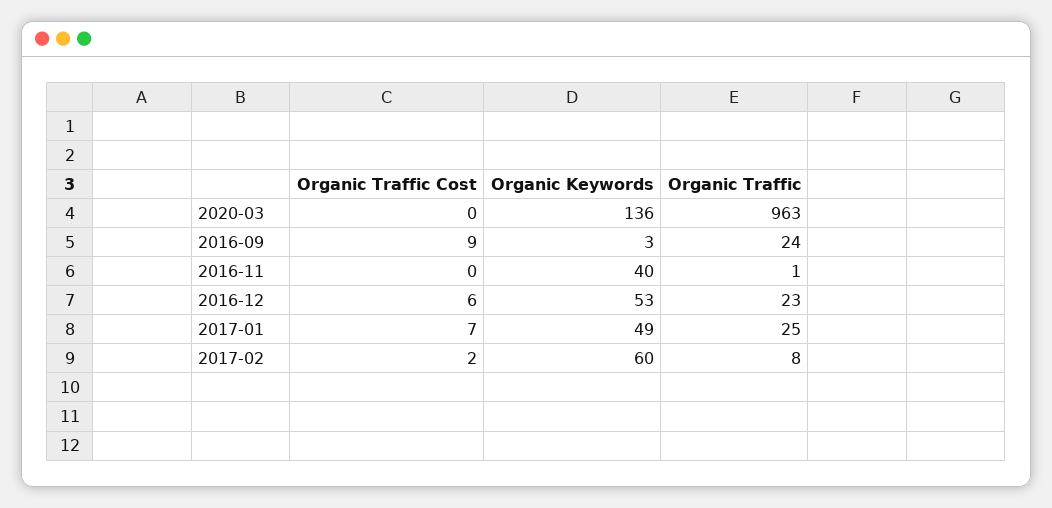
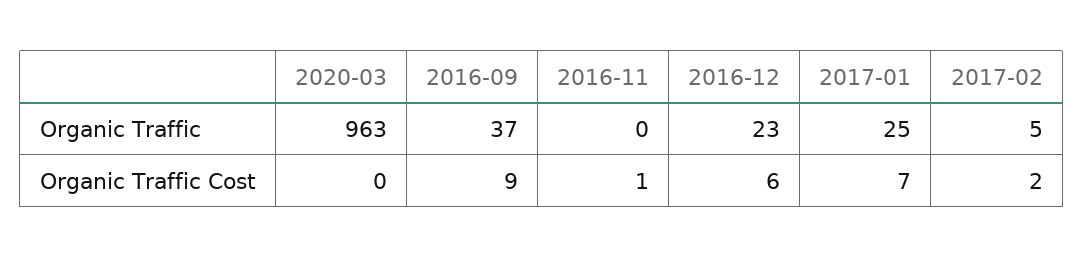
  {
    "Organic Traffic Cost": {
      "2020-03": 0,
      "2016-09": 9,
-     "2016-11": 0,
+     "2016-11": 1,
      "2016-12": 6,
      "2017-01": 7,
      "2017-02": 2
    },
-   "Organic Keywords": {
-     "2020-03": 136,
-     "2016-09": 3,
-     "2016-11": 40,
-     "2016-12": 53,
-     "2017-01": 49,
-     "2017-02": 60
-   },
    "Organic Traffic": {
      "2020-03": 963,
-     "2016-09": 24,
+     "2016-09": 37,
-     "2016-11": 1,
+     "2016-11": 0,
      "2016-12": 23,
      "2017-01": 25,
-     "2017-02": 8
+     "2017-02": 5
    }
  }

